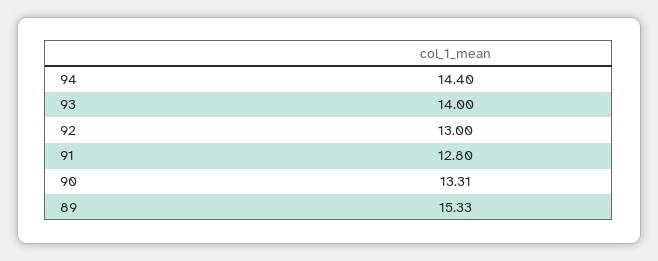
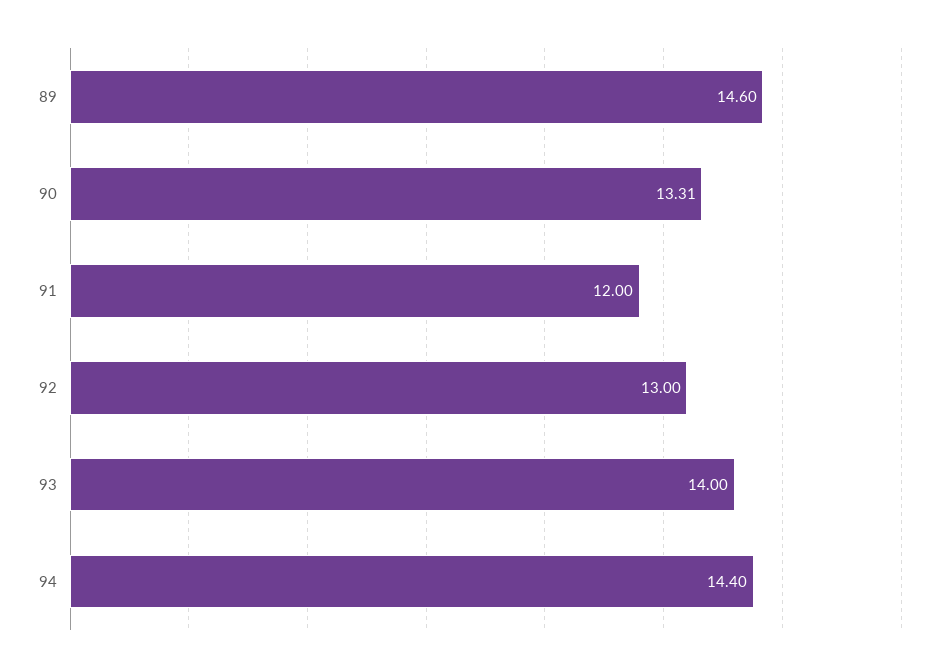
  {
    "94": 14.4,
    "93": 14,
    "92": 13,
-   "91": 12.8,
+   "91": 12,
    "90": 13.31,
-   "89": 15.33
+   "89": 14.6
  }

